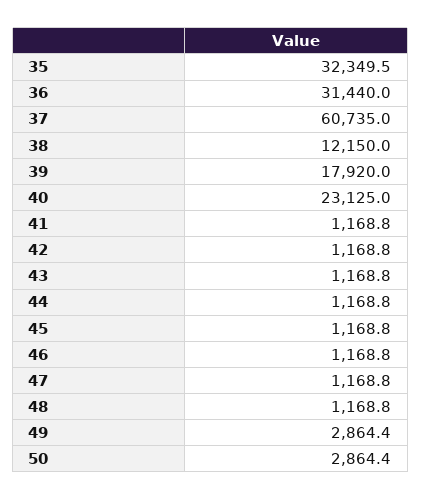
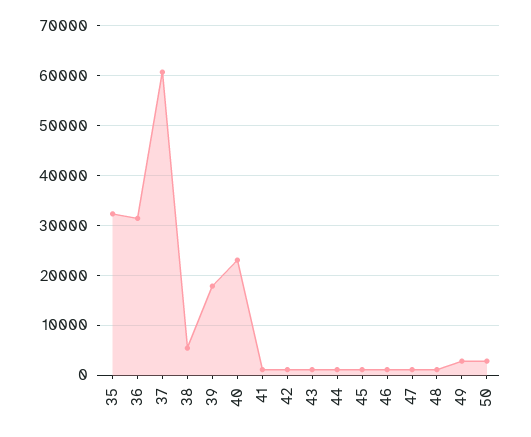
  {
    "35": 32349.5,
    "36": 31440,
    "37": 60735,
-   "38": 12150,
+   "38": 6000,
    "39": 17920,
    "40": 23125,
    "41": 1168.8,
    "42": 1168.8,
    "43": 1168.8,
    "44": 1168.8,
    "45": 1168.8,
    "46": 1168.8,
    "47": 1168.8,
    "48": 1168.8,
    "49": 2864.4,
    "50": 2864.4
  }

